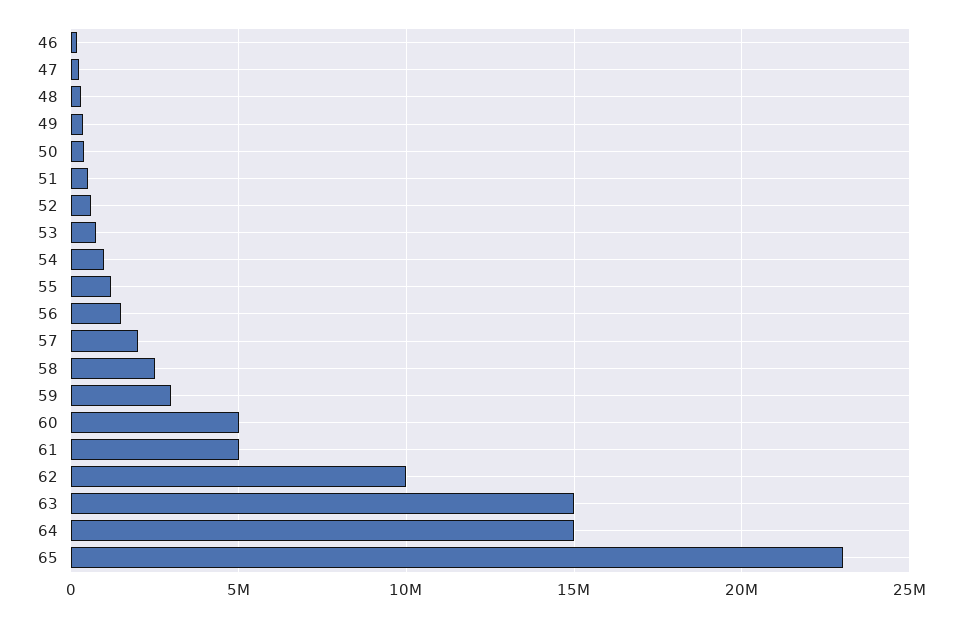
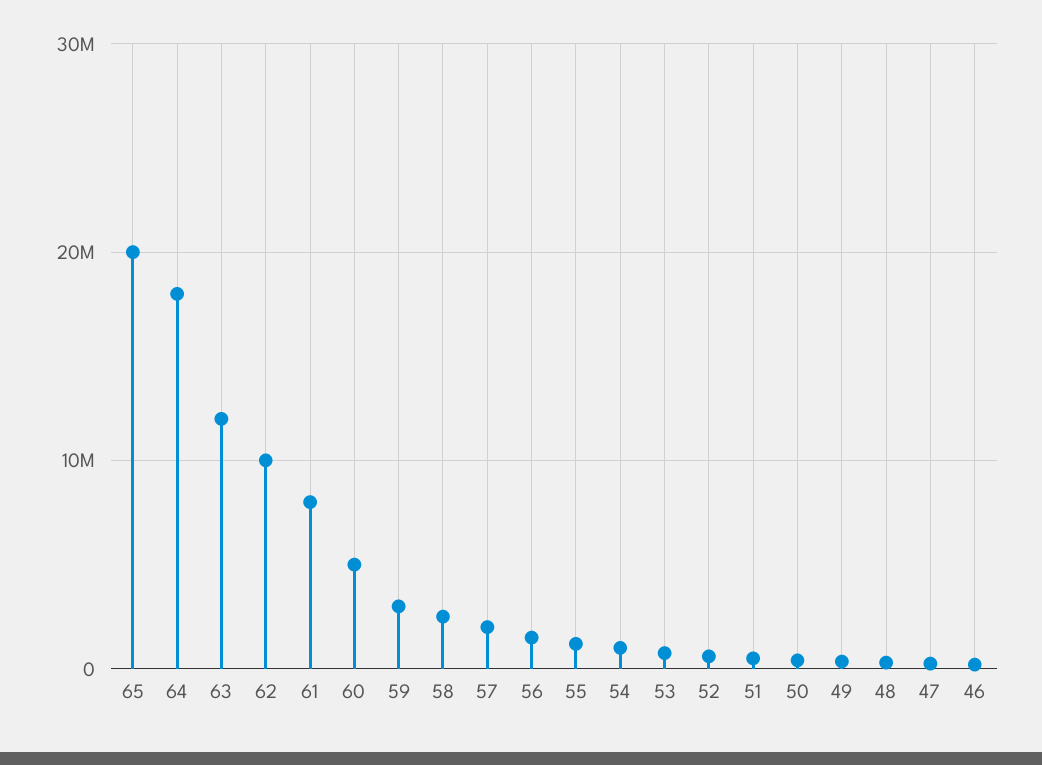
  {
    "46": 0,
    "47": 500000,
    "48": 500000,
    "49": 500000,
    "50": 500000,
    "51": 500000,
    "52": 500000,
    "53": 1000000,
    "54": 1000000,
    "55": 1000000,
    "56": 1500000,
    "57": 2000000,
    "58": 2500000,
    "59": 3000000,
    "60": 5000000,
-   "61": 5000000,
+   "61": 8000000,
    "62": 10000000,
-   "63": 15000000,
+   "63": 12000000,
-   "64": 15000000,
+   "64": 18000000,
-   "65": 23000000
+   "65": 20000000
  }

